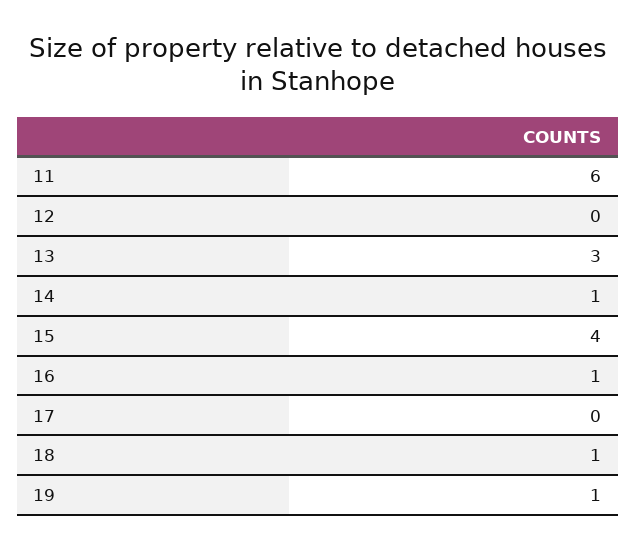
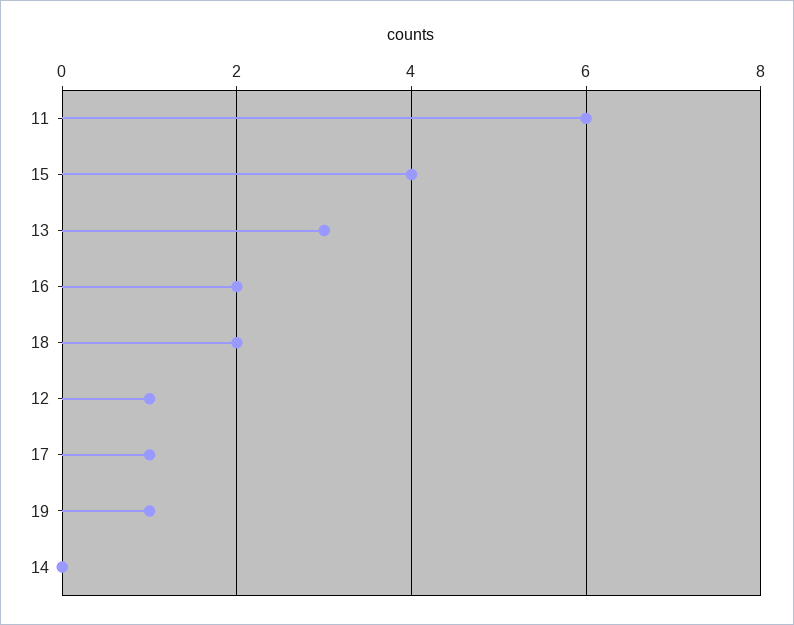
  {
    "11": 6,
-   "12": 0,
+   "12": 1,
    "13": 3,
-   "14": 1,
+   "14": 0,
    "15": 4,
-   "16": 1,
+   "16": 2,
-   "17": 0,
+   "17": 1,
-   "18": 1,
+   "18": 2,
    "19": 1
  }

